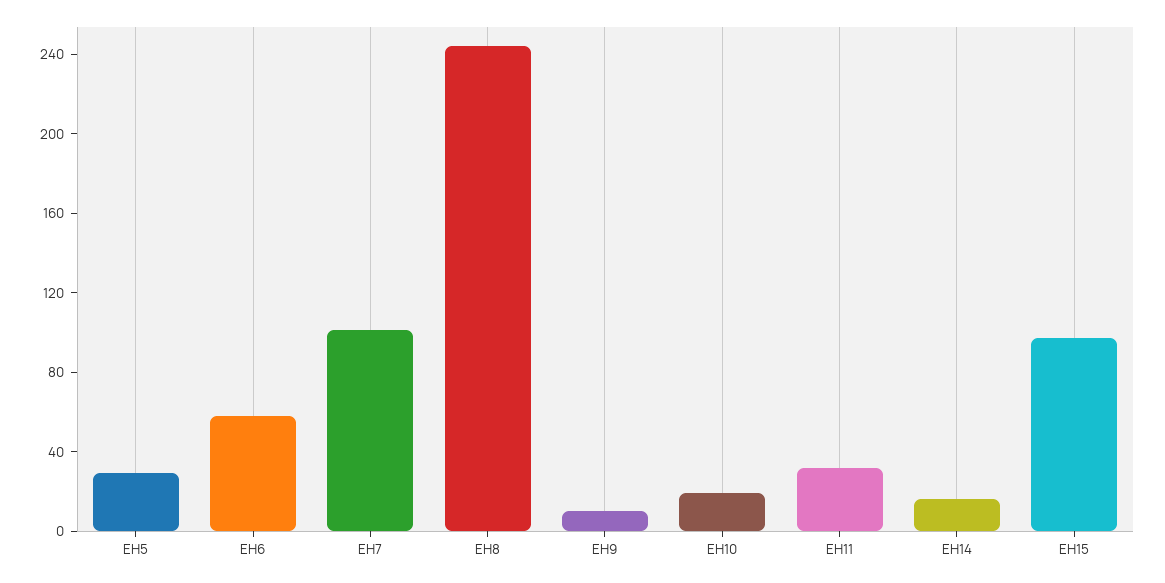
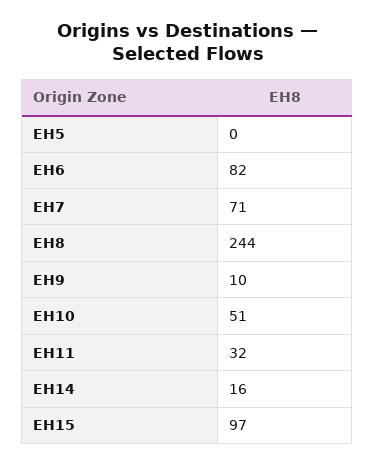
  {
-   "EH5": 30,
+   "EH5": 0,
-   "EH6": 60,
+   "EH6": 82,
-   "EH7": 100,
+   "EH7": 71,
    "EH8": 244,
    "EH9": 10,
-   "EH10": 20,
+   "EH10": 51,
    "EH11": 32,
    "EH14": 16,
    "EH15": 97
  }

